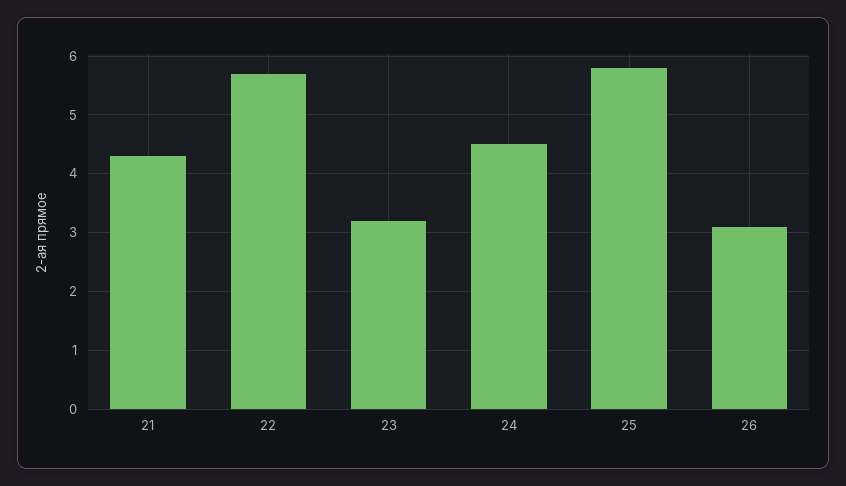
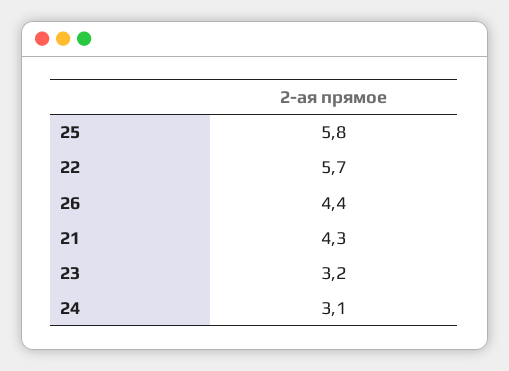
  {
    "21": 4.3,
    "22": 5.7,
    "23": 3.2,
-   "24": 4.5,
+   "24": 3.1,
    "25": 5.8,
-   "26": 3
+   "26": 4.4
  }

